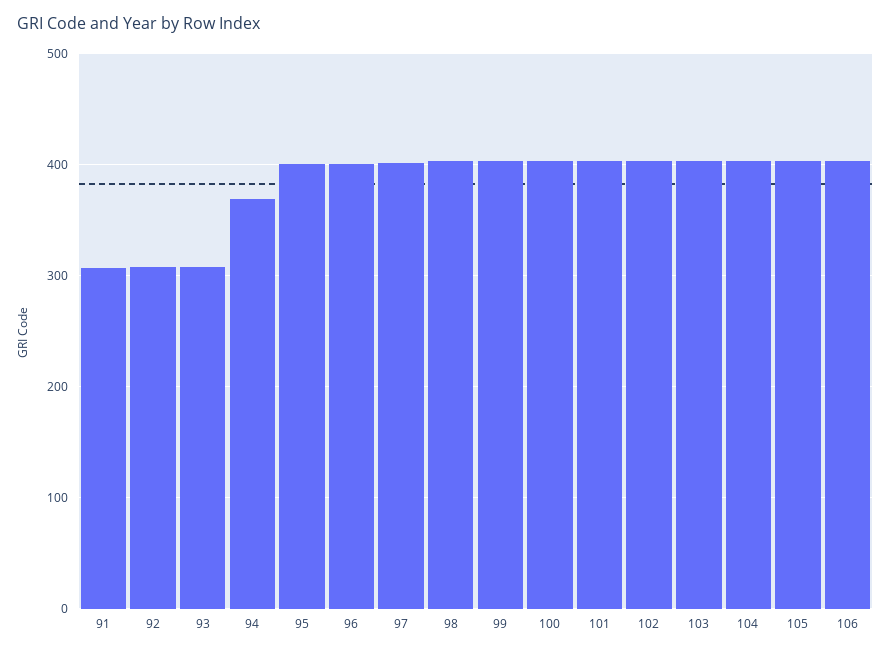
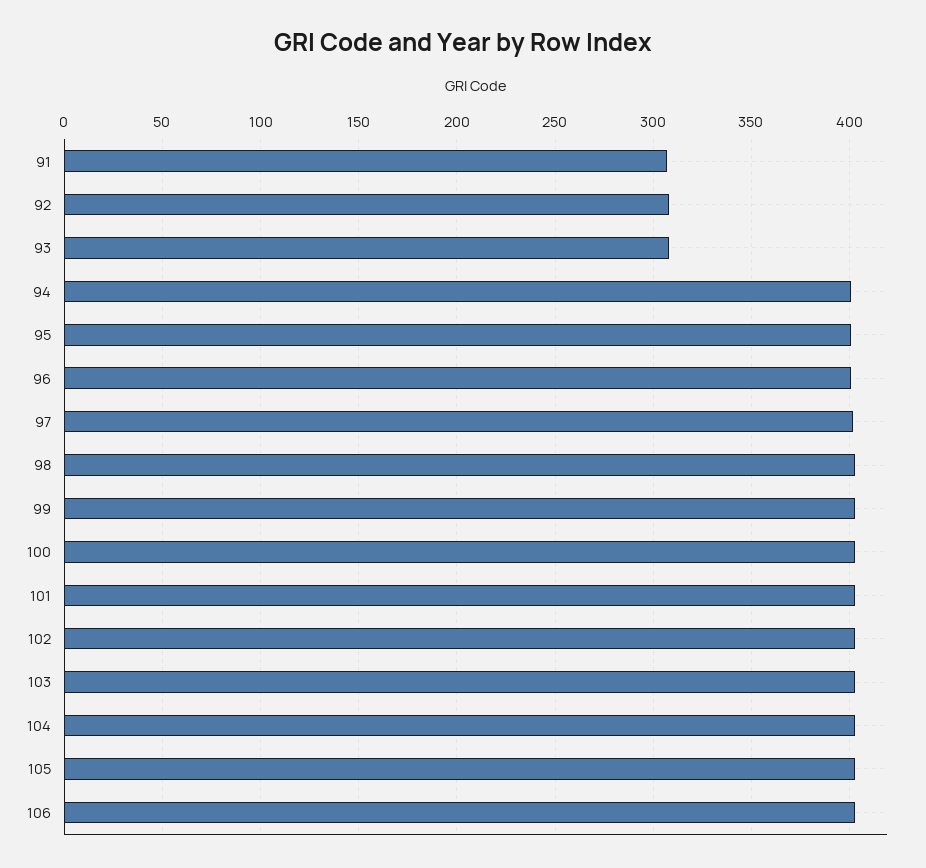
  {
    "91": 305,
    "92": 310,
    "93": 310,
-   "94": 370,
+   "94": 400,
    "95": 400,
    "96": 400,
    "97": 400,
    "98": 405,
    "99": 405,
    "100": 405,
    "101": 405,
    "102": 405,
    "103": 405,
    "104": 405,
    "105": 405,
    "106": 405
  }

